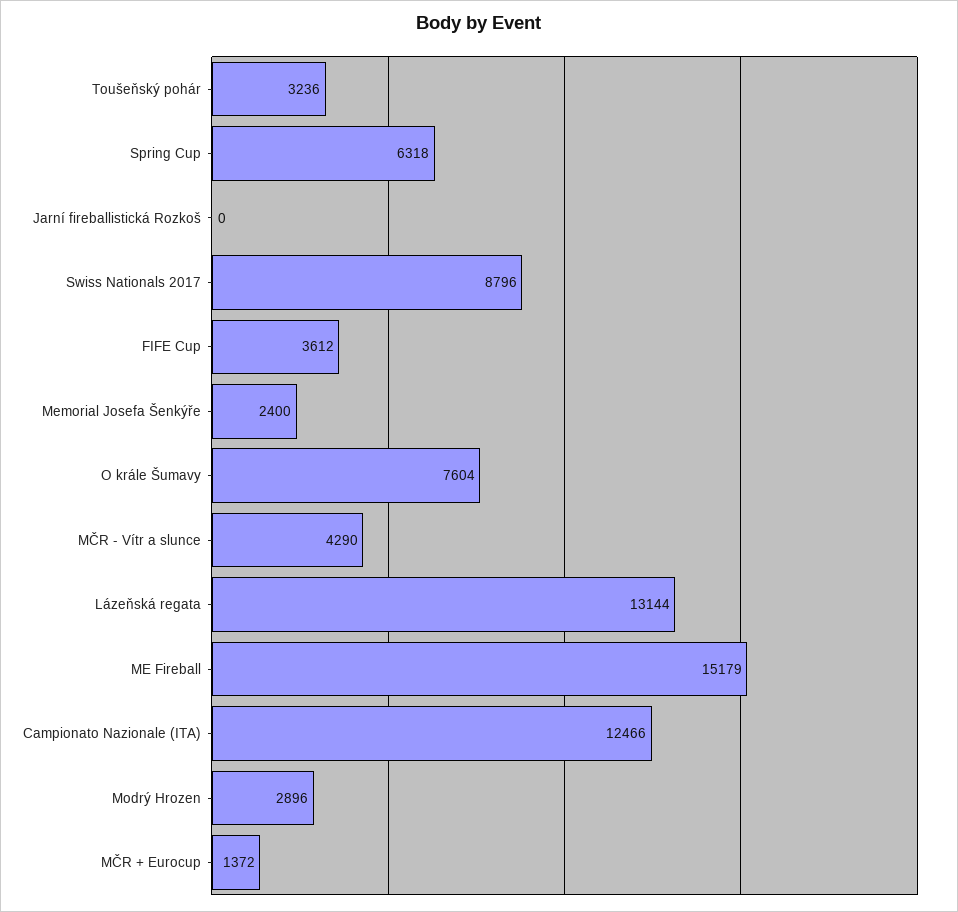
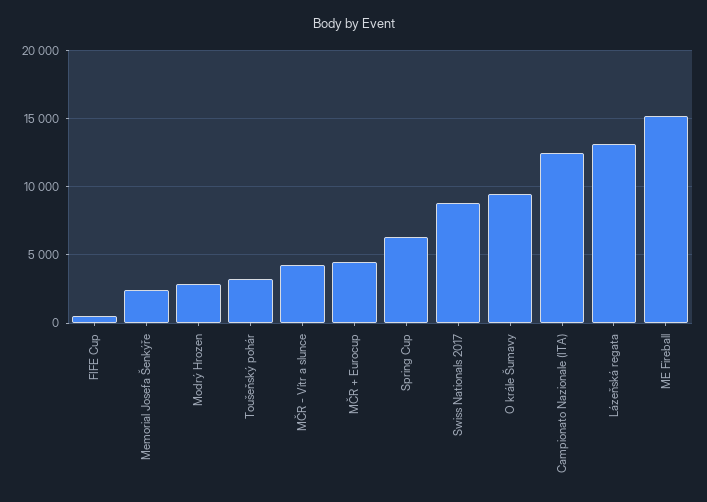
  {
    "Toušeňský pohár": 3236,
    "Spring Cup": 6318,
-   "Jarní fireballistická Rozkoš": 0,
    "Swiss Nationals 2017": 8796,
-   "FIFE Cup": 3612,
+   "FIFE Cup": 500,
    "Memorial Josefa Šenkýře": 2400,
-   "O krále Šumavy": 7604,
+   "O krále Šumavy": 9500,
    "MČR - Vítr a slunce": 4290,
    "Lázeňská regata": 13144,
    "ME Fireball": 15179,
    "Campionato Nazionale (ITA)": 12466,
    "Modrý Hrozen": 2896,
-   "MČR + Eurocup": 1372
+   "MČR + Eurocup": 4500
  }

